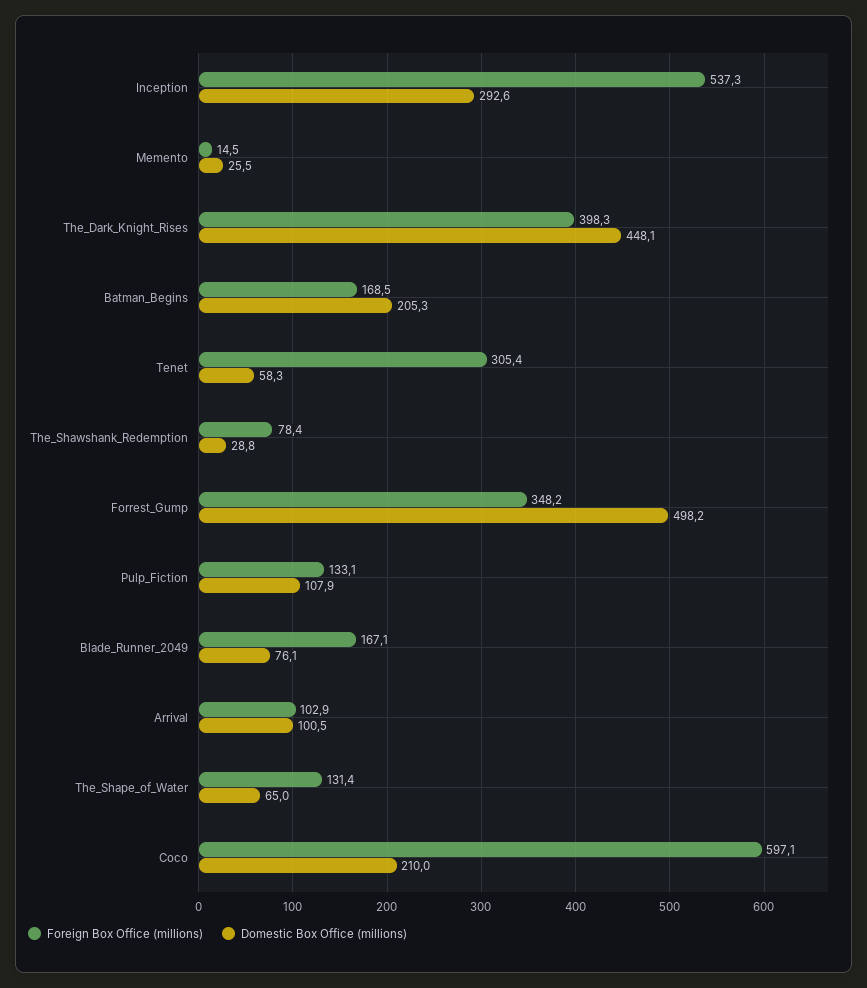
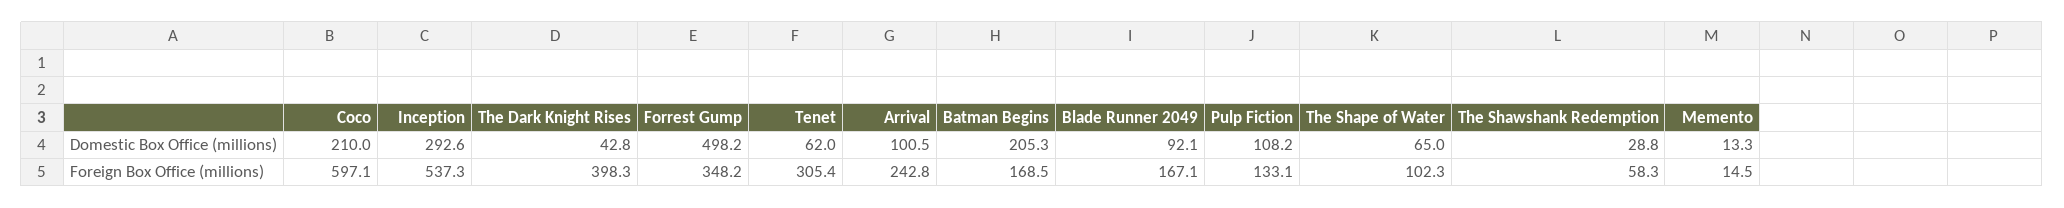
  {
    "Foreign Box Office (millions)": {
      "Inception": 537.3,
      "Memento": 14.5,
      "The_Dark_Knight_Rises": 398.3,
      "Batman_Begins": 168.5,
      "Tenet": 305.4,
-     "The_Shawshank_Redemption": 78.4,
+     "The_Shawshank_Redemption": 58.3,
      "Forrest_Gump": 348.2,
      "Pulp_Fiction": 133.1,
      "Blade_Runner_2049": 167.1,
-     "Arrival": 102.9,
+     "Arrival": 242.8,
-     "The_Shape_of_Water": 131.4,
+     "The_Shape_of_Water": 102.3,
      "Coco": 597.1
    },
    "Domestic Box Office (millions)": {
      "Inception": 292.6,
-     "Memento": 25.5,
+     "Memento": 13.3,
-     "The_Dark_Knight_Rises": 448.1,
+     "The_Dark_Knight_Rises": 42.8,
      "Batman_Begins": 205.3,
-     "Tenet": 58.3,
+     "Tenet": 62,
      "The_Shawshank_Redemption": 28.8,
      "Forrest_Gump": 498.2,
-     "Pulp_Fiction": 107.9,
+     "Pulp_Fiction": 108.2,
-     "Blade_Runner_2049": 76.1,
+     "Blade_Runner_2049": 92.1,
      "Arrival": 100.5,
      "The_Shape_of_Water": 65,
      "Coco": 210
    }
  }

